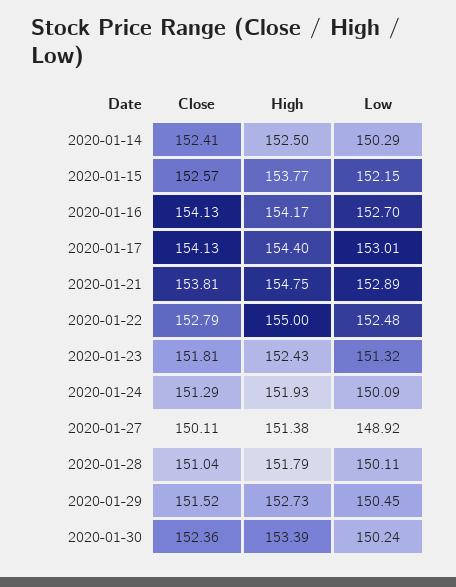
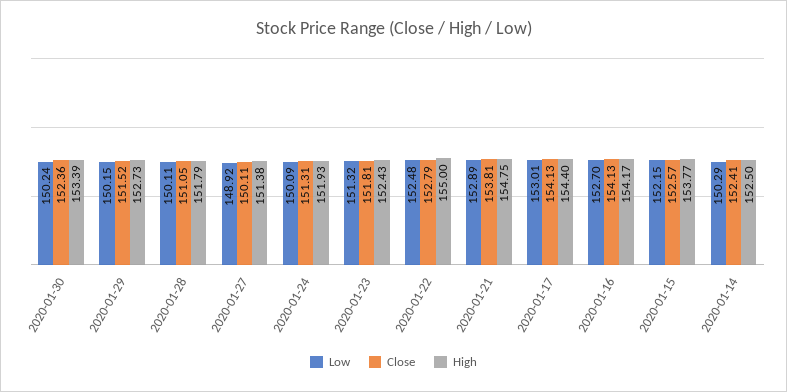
  {
    "Close": {
      "2020-01-14": 152.41,
      "2020-01-15": 152.57,
      "2020-01-16": 154.13,
      "2020-01-17": 154.13,
      "2020-01-21": 153.81,
      "2020-01-22": 152.79,
      "2020-01-23": 151.81,
-     "2020-01-24": 151.29,
+     "2020-01-24": 151.31,
      "2020-01-27": 150.11,
-     "2020-01-28": 151.04,
+     "2020-01-28": 151.05,
      "2020-01-29": 151.52,
      "2020-01-30": 152.36
    },
    "High": {
      "2020-01-14": 152.5,
      "2020-01-15": 153.77,
      "2020-01-16": 154.17,
      "2020-01-17": 154.4,
      "2020-01-21": 154.75,
      "2020-01-22": 155,
      "2020-01-23": 152.43,
      "2020-01-24": 151.93,
      "2020-01-27": 151.38,
      "2020-01-28": 151.79,
      "2020-01-29": 152.73,
      "2020-01-30": 153.39
    },
    "Low": {
      "2020-01-14": 150.29,
      "2020-01-15": 152.15,
      "2020-01-16": 152.7,
      "2020-01-17": 153.01,
      "2020-01-21": 152.89,
      "2020-01-22": 152.48,
      "2020-01-23": 151.32,
      "2020-01-24": 150.09,
      "2020-01-27": 148.92,
      "2020-01-28": 150.11,
-     "2020-01-29": 150.45,
+     "2020-01-29": 150.15,
      "2020-01-30": 150.24
    }
  }

